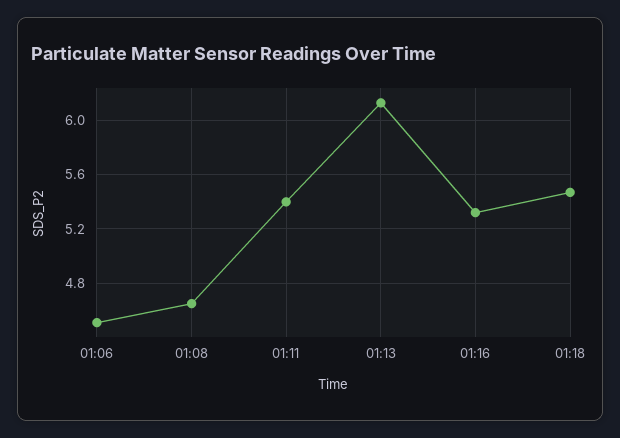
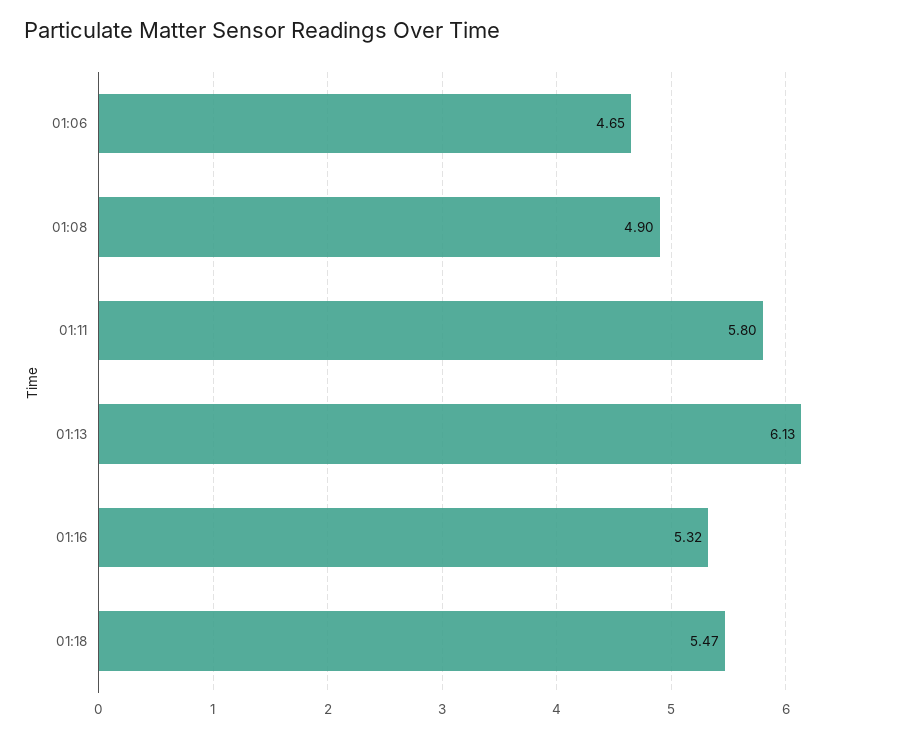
  {
-   "01:06": 4.5,
+   "01:06": 4.65,
-   "01:08": 4.65,
+   "01:08": 4.9,
-   "01:11": 5.4,
+   "01:11": 5.8,
    "01:13": 6.13,
    "01:16": 5.32,
    "01:18": 5.47
  }

